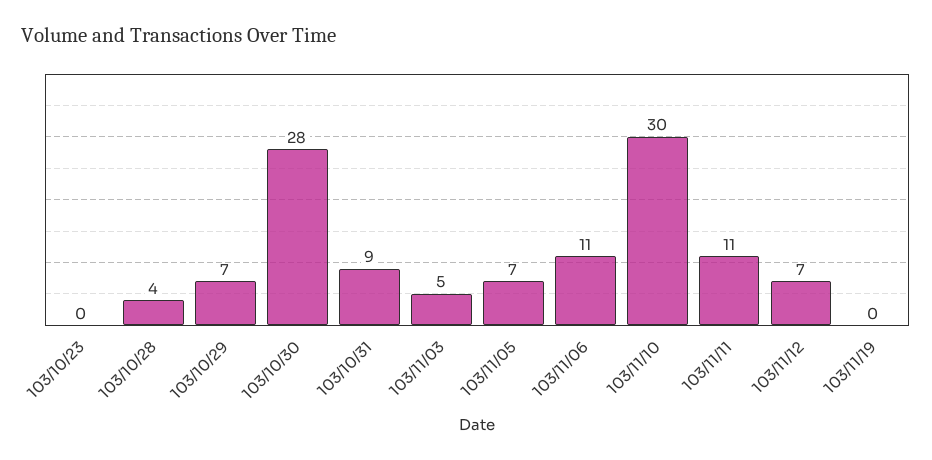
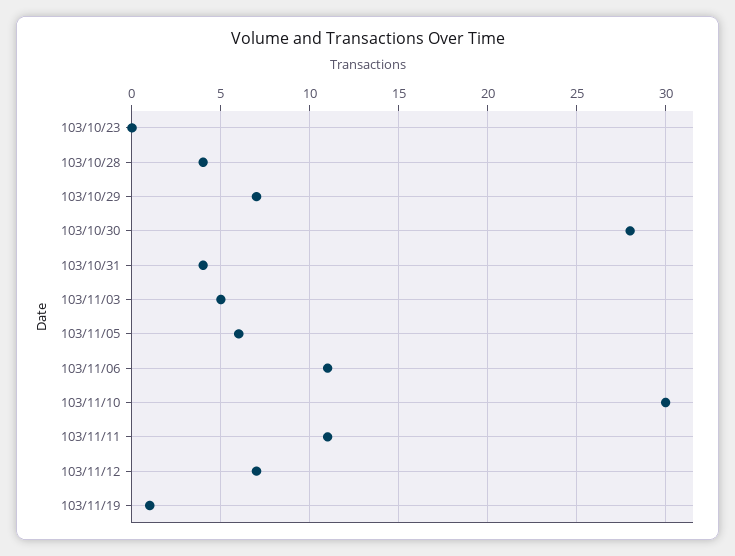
  {
    "103/10/23": 0,
    "103/10/28": 4,
    "103/10/29": 7,
    "103/10/30": 28,
-   "103/10/31": 9,
+   "103/10/31": 4,
    "103/11/03": 5,
-   "103/11/05": 7,
+   "103/11/05": 6,
    "103/11/06": 11,
    "103/11/10": 30,
    "103/11/11": 11,
    "103/11/12": 7,
-   "103/11/19": 0
+   "103/11/19": 1
  }

